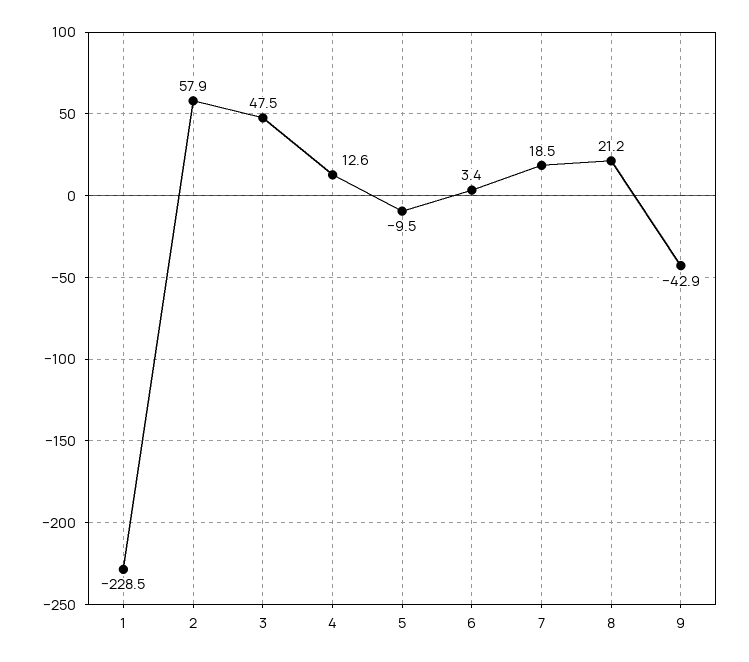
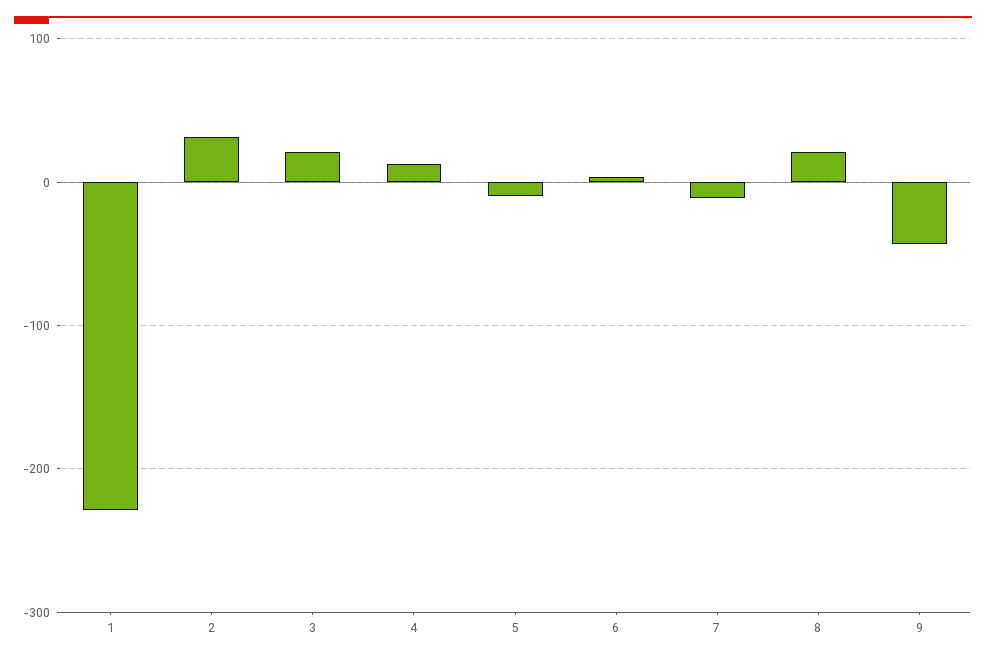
  {
    "1": -228.5,
-   "2": 57.9,
+   "2": 30,
-   "3": 47.5,
+   "3": 20,
    "4": 12.6,
    "5": -9.5,
    "6": 3.4,
-   "7": 18.5,
+   "7": -10,
    "8": 21.2,
    "9": -42.9
  }

